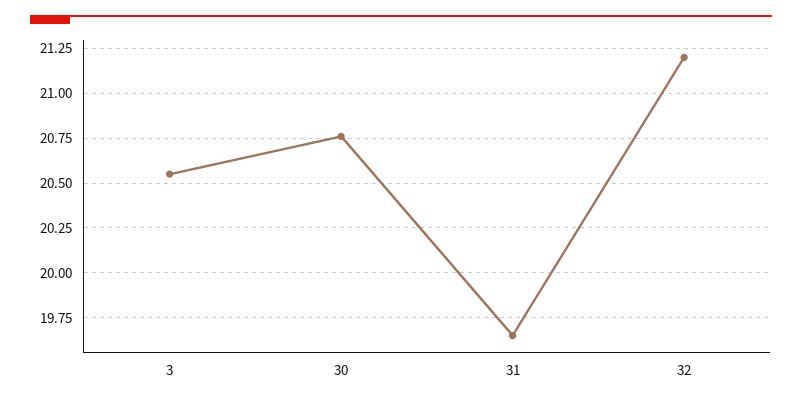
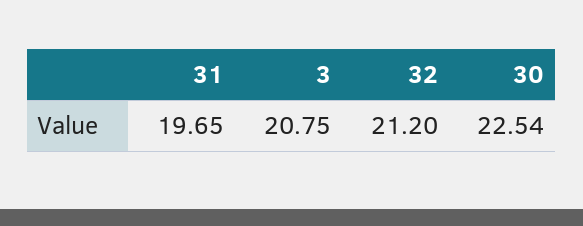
  {
-   "3": 20.55,
+   "3": 20.75,
-   "30": 20.75,
+   "30": 22.54,
    "31": 19.65,
    "32": 21.2
  }

